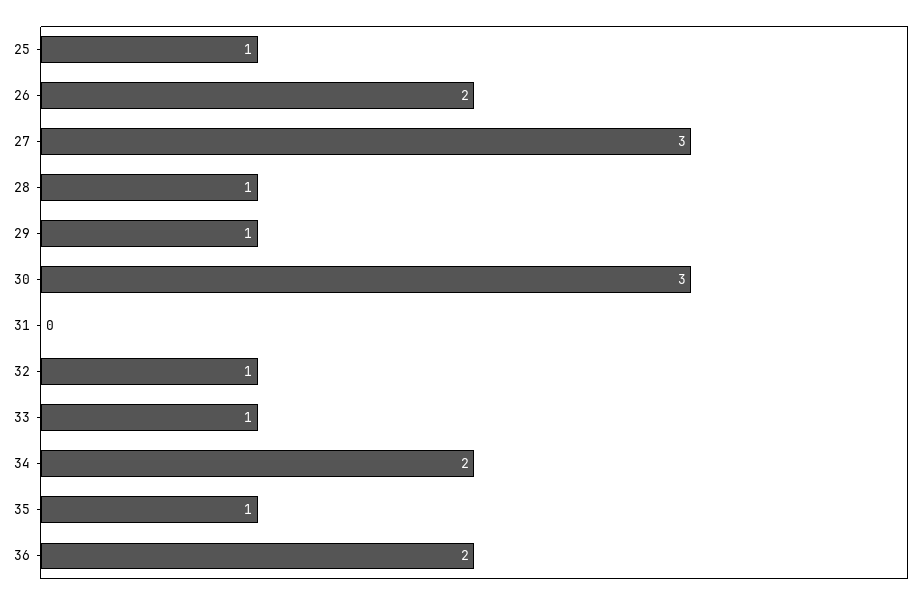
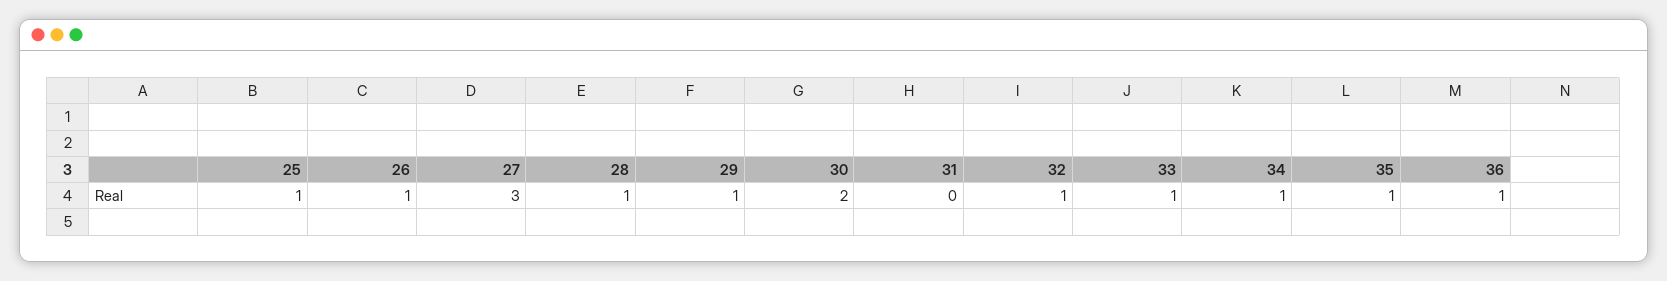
  {
    "25": 1,
-   "26": 2,
+   "26": 1,
    "27": 3,
    "28": 1,
    "29": 1,
-   "30": 3,
+   "30": 2,
    "31": 0,
    "32": 1,
    "33": 1,
-   "34": 2,
+   "34": 1,
    "35": 1,
-   "36": 2
+   "36": 1
  }

